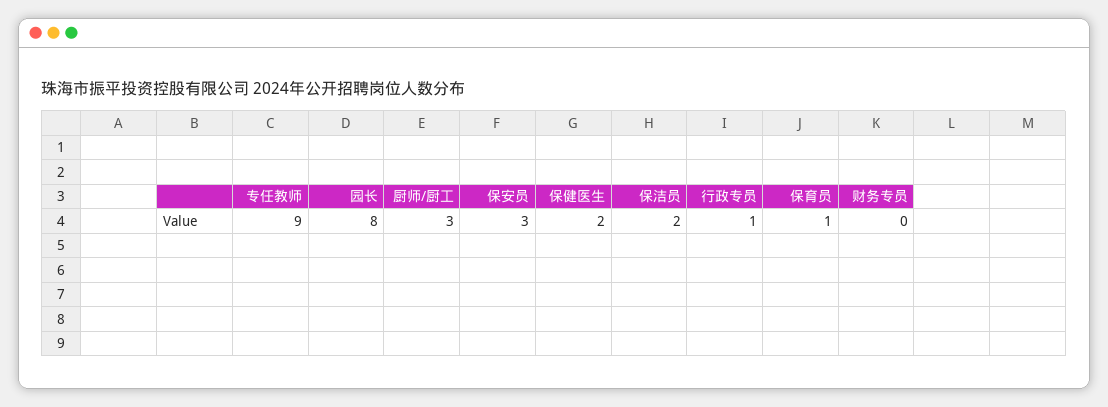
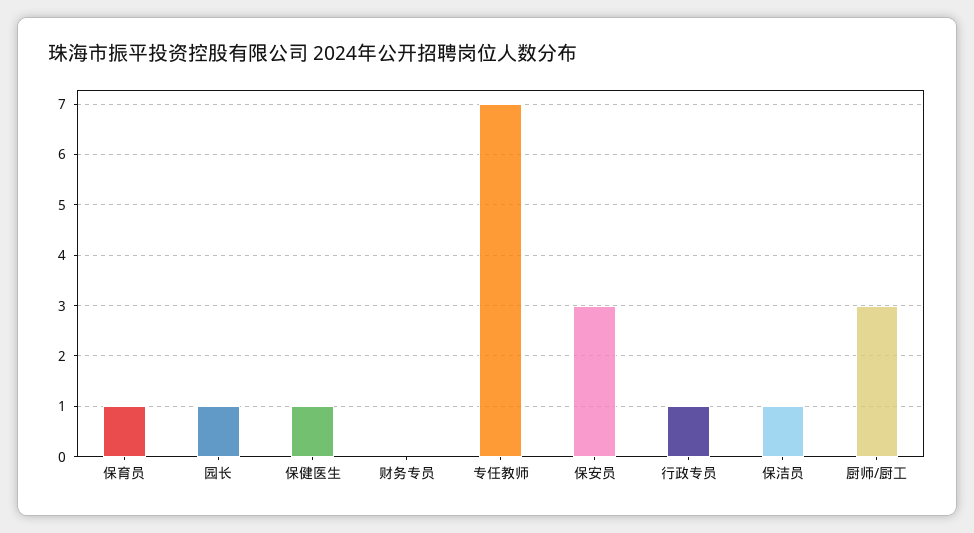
  {
-   "专任教师": 9,
+   "专任教师": 7,
-   "园长": 8,
+   "园长": 1,
    "厨师/厨工": 3,
    "保安员": 3,
-   "保健医生": 2,
+   "保健医生": 1,
-   "保洁员": 2,
+   "保洁员": 1,
    "行政专员": 1,
    "保育员": 1,
    "财务专员": 0
  }

